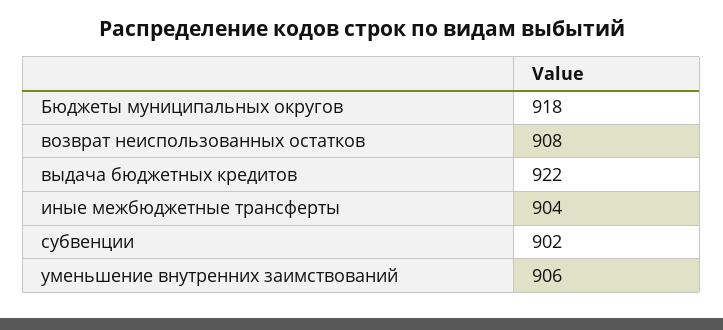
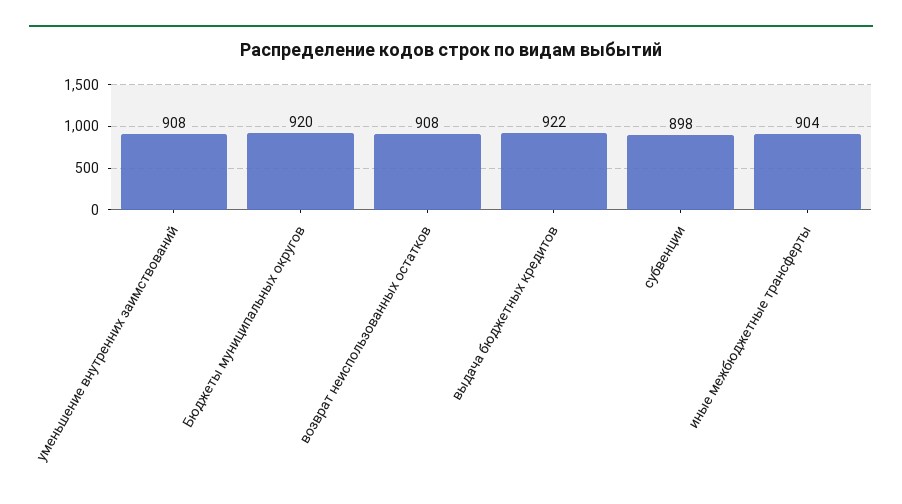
  {
-   "Бюджеты муниципальных округов": 918,
+   "Бюджеты муниципальных округов": 920,
    "возврат неиспользованных остатков": 908,
    "выдача бюджетных кредитов": 922,
    "иные межбюджетные трансферты": 904,
-   "субвенции": 902,
+   "субвенции": 898,
-   "уменьшение внутренних заимствований": 906
+   "уменьшение внутренних заимствований": 908
  }

